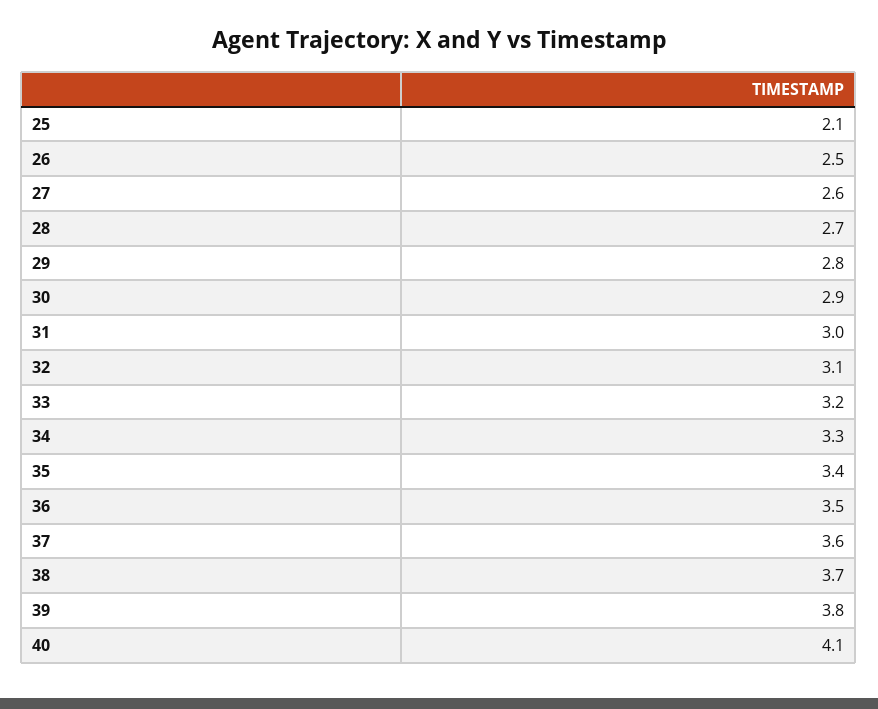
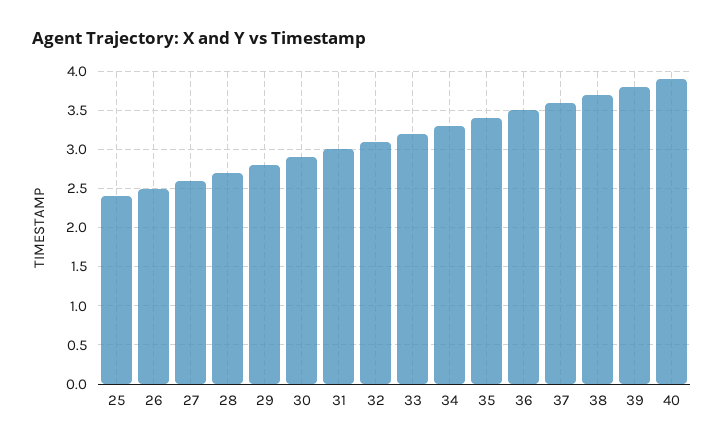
  {
-   "25": 2.1,
+   "25": 2.4,
    "26": 2.5,
    "27": 2.6,
    "28": 2.7,
    "29": 2.8,
    "30": 2.9,
    "31": 3,
    "32": 3.1,
    "33": 3.2,
    "34": 3.3,
    "35": 3.4,
    "36": 3.5,
    "37": 3.6,
    "38": 3.7,
    "39": 3.8,
-   "40": 4.1
+   "40": 3.9
  }

